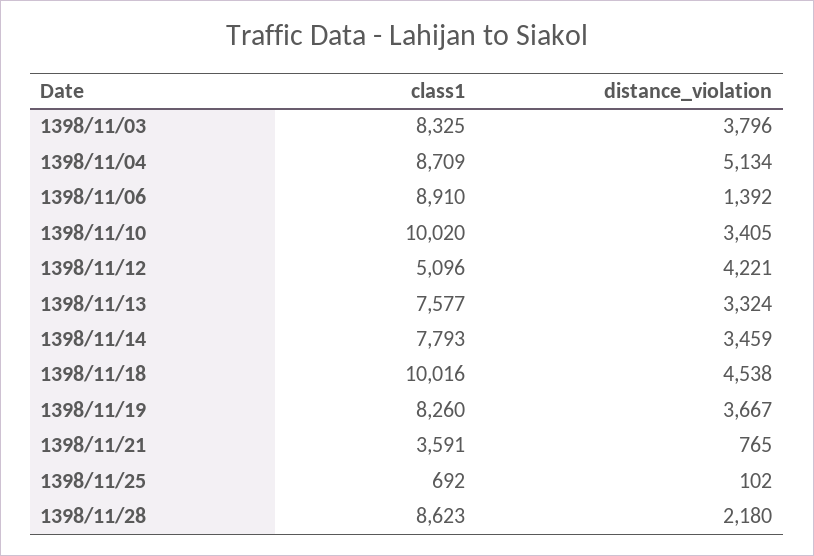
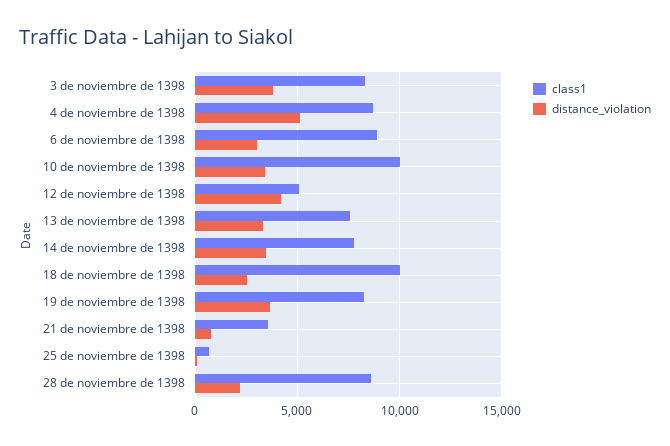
  {
    "class1": {
      "1398/11/03": 8325,
      "1398/11/04": 8709,
      "1398/11/06": 8910,
      "1398/11/10": 10020,
      "1398/11/12": 5096,
      "1398/11/13": 7577,
      "1398/11/14": 7793,
      "1398/11/18": 10016,
      "1398/11/19": 8260,
      "1398/11/21": 3591,
      "1398/11/25": 692,
      "1398/11/28": 8623
    },
    "distance_violation": {
      "1398/11/03": 3796,
      "1398/11/04": 5134,
-     "1398/11/06": 1392,
+     "1398/11/06": 3000,
      "1398/11/10": 3405,
      "1398/11/12": 4221,
      "1398/11/13": 3324,
      "1398/11/14": 3459,
-     "1398/11/18": 4538,
+     "1398/11/18": 2500,
      "1398/11/19": 3667,
      "1398/11/21": 765,
      "1398/11/25": 102,
      "1398/11/28": 2180
    }
  }

